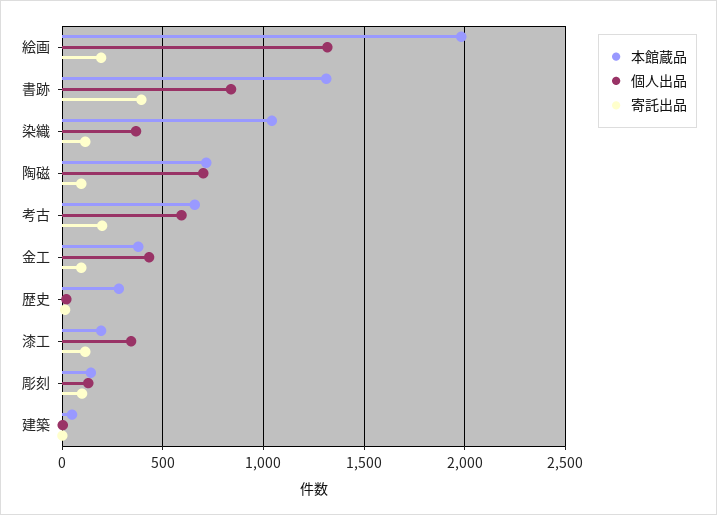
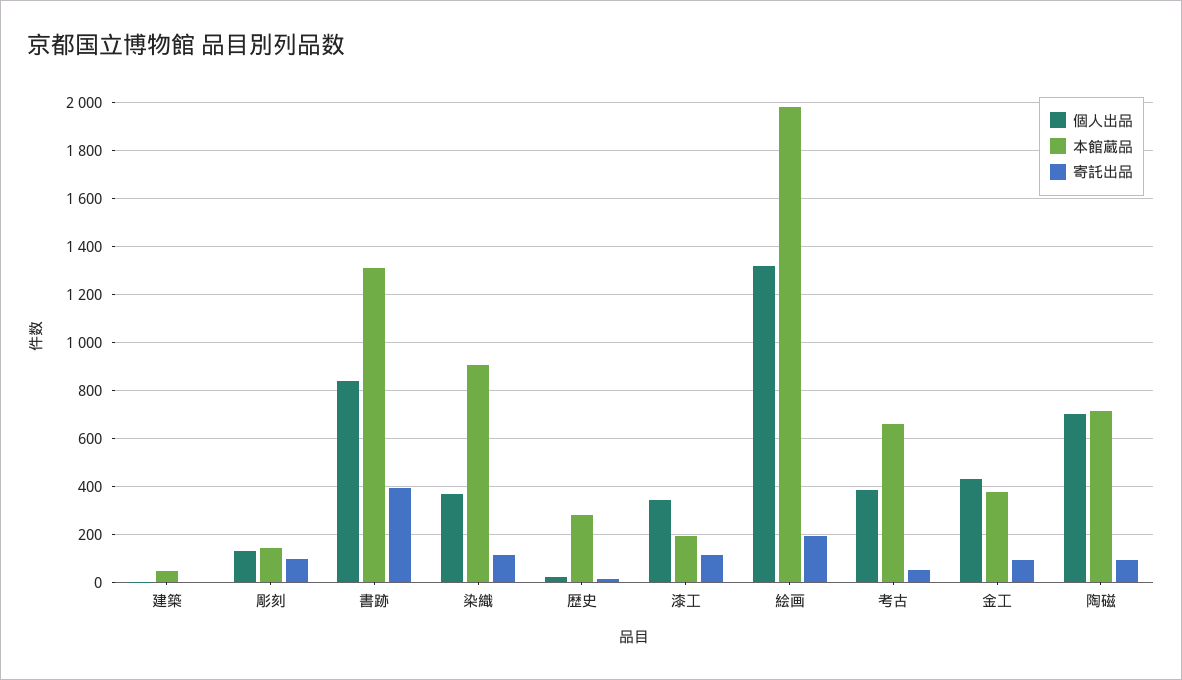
  {
    "本館蔵品": {
      "絵画": 2000,
      "書跡": 1300,
-     "染織": 1050,
+     "染織": 900,
      "陶磁": 700,
      "考古": 650,
      "金工": 400,
      "歴史": 300,
      "漆工": 200,
      "彫刻": 150,
      "建築": 50
    },
    "個人出品": {
      "絵画": 1300,
      "書跡": 850,
      "染織": 350,
      "陶磁": 700,
-     "考古": 600,
+     "考古": 400,
      "金工": 450,
      "歴史": 0,
      "漆工": 350,
      "彫刻": 150,
      "建築": 0
    },
    "寄託出品": {
      "絵画": 200,
      "書跡": 400,
      "染織": 100,
      "陶磁": 100,
-     "考古": 200,
+     "考古": 50,
      "金工": 100,
      "歴史": 0,
      "漆工": 100,
      "彫刻": 100,
      "建築": 0
    }
  }

